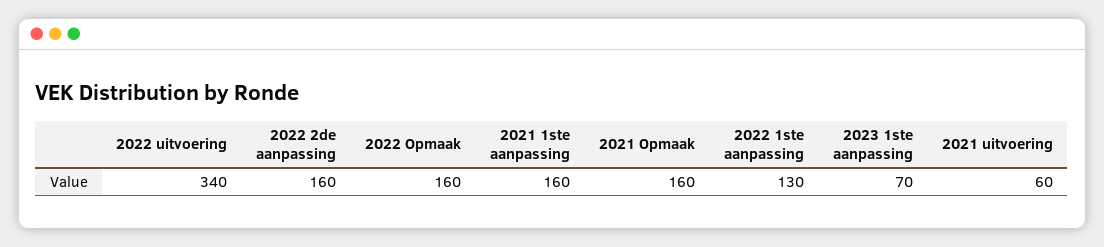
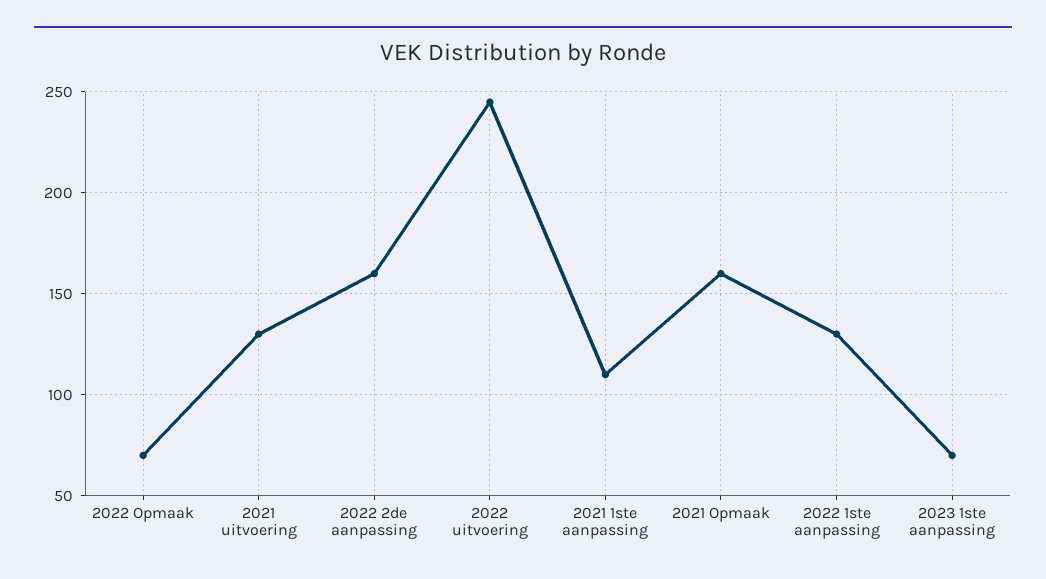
  {
-   "2022 uitvoering": 340,
+   "2022 uitvoering": 245,
    "2022 2de aanpassing": 160,
-   "2022 Opmaak": 160,
+   "2022 Opmaak": 70,
-   "2021 1ste aanpassing": 160,
+   "2021 1ste aanpassing": 110,
    "2021 Opmaak": 160,
    "2022 1ste aanpassing": 130,
    "2023 1ste aanpassing": 70,
-   "2021 uitvoering": 60
+   "2021 uitvoering": 130
  }

